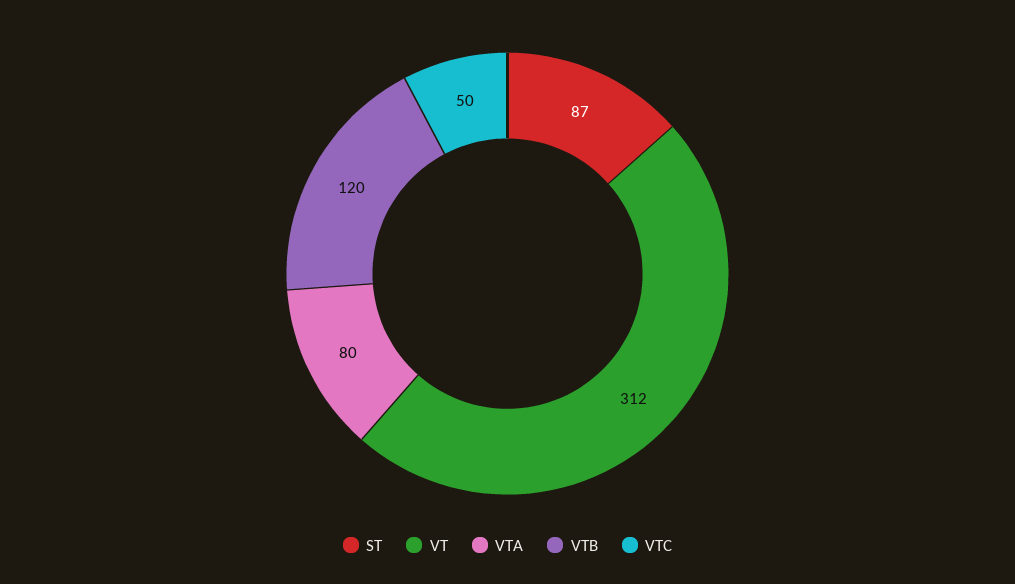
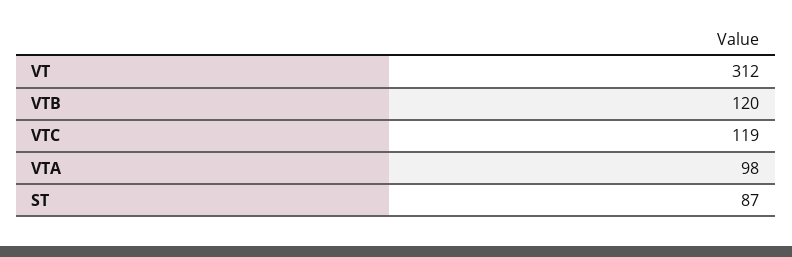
  {
    "ST": 87,
    "VT": 312,
-   "VTA": 80,
+   "VTA": 98,
    "VTB": 120,
-   "VTC": 50
+   "VTC": 119
  }

